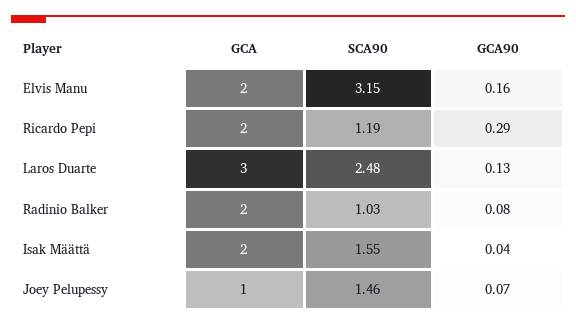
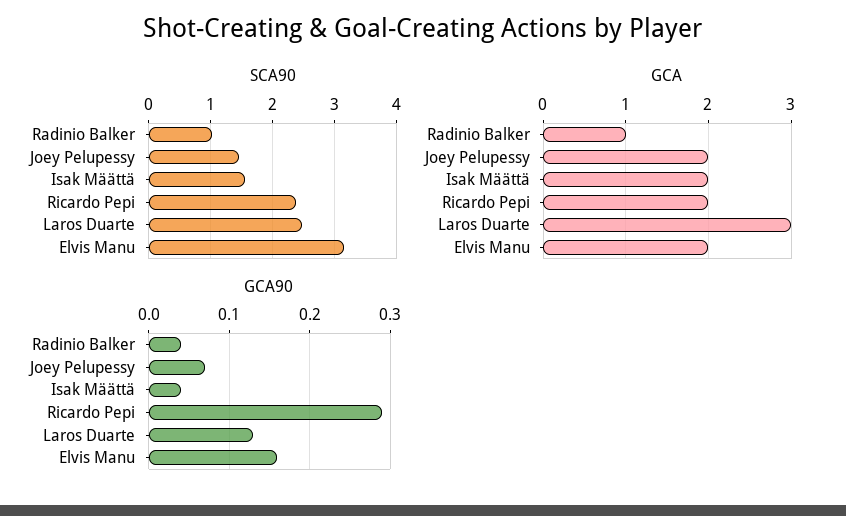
  {
    "GCA": {
      "Elvis Manu": 2,
      "Ricardo Pepi": 2,
      "Laros Duarte": 3,
-     "Radinio Balker": 2,
+     "Radinio Balker": 1,
      "Isak Määttä": 2,
-     "Joey Pelupessy": 1
+     "Joey Pelupessy": 2
    },
    "SCA90": {
      "Elvis Manu": 3.15,
-     "Ricardo Pepi": 1.19,
+     "Ricardo Pepi": 2.4,
      "Laros Duarte": 2.48,
      "Radinio Balker": 1.03,
      "Isak Määttä": 1.55,
      "Joey Pelupessy": 1.46
    },
    "GCA90": {
      "Elvis Manu": 0.16,
      "Ricardo Pepi": 0.29,
      "Laros Duarte": 0.13,
-     "Radinio Balker": 0.08,
+     "Radinio Balker": 0.04,
      "Isak Määttä": 0.04,
      "Joey Pelupessy": 0.07
    }
  }

